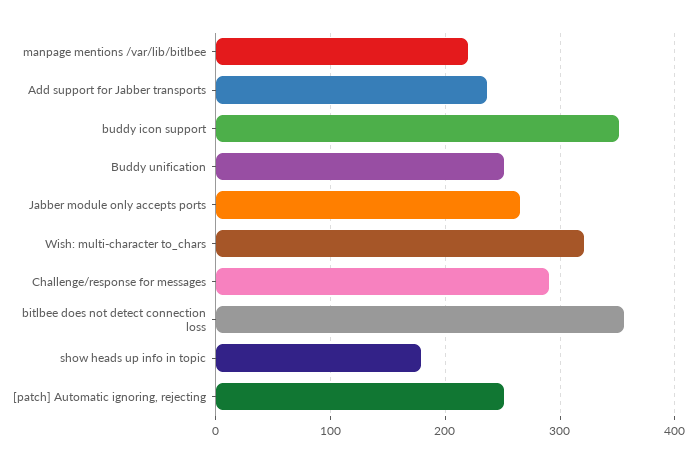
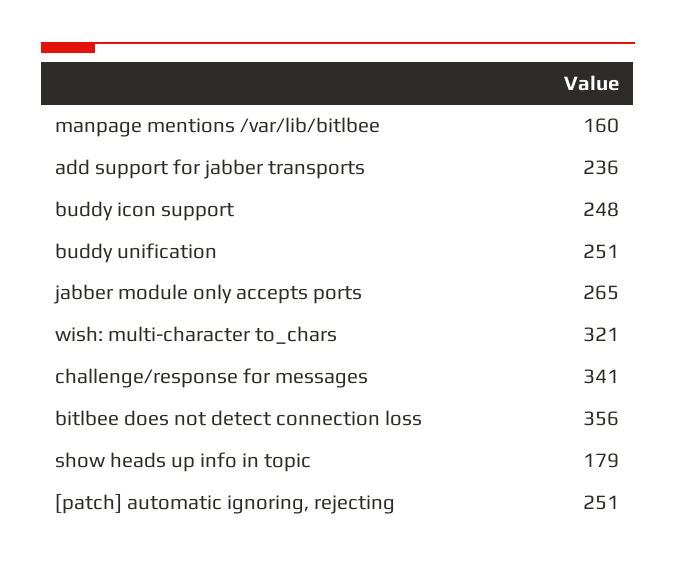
  {
-   "manpage mentions /var/lib/bitlbee": 220,
+   "manpage mentions /var/lib/bitlbee": 160,
    "Add support for Jabber transports": 236,
-   "buddy icon support": 350,
+   "buddy icon support": 248,
    "Buddy unification": 251,
    "Jabber module only accepts ports": 265,
    "Wish: multi-character to_chars": 321,
-   "Challenge/response for messages": 290,
+   "Challenge/response for messages": 341,
    "bitlbee does not detect connection loss": 356,
    "show heads up info in topic": 179,
    "[patch] Automatic ignoring, rejecting": 251
  }

